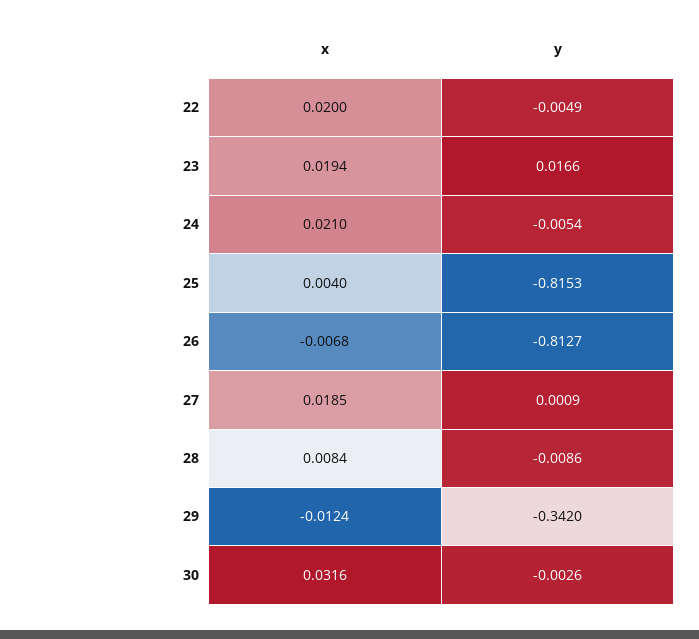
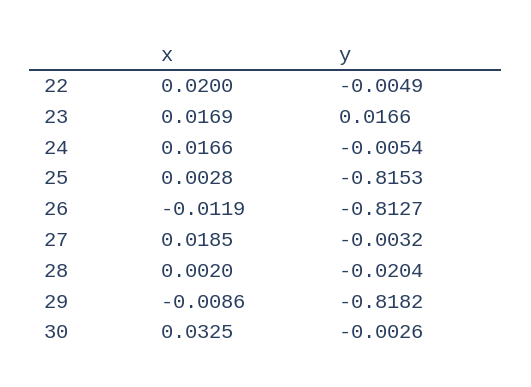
  {
    "x": {
      "22": 0.02,
-     "23": 0.0194,
+     "23": 0.0169,
-     "24": 0.021,
+     "24": 0.0166,
-     "25": 0.004,
+     "25": 0.0028,
-     "26": -0.0068,
+     "26": -0.0119,
      "27": 0.0185,
-     "28": 0.0084,
+     "28": 0.002,
-     "29": -0.0124,
+     "29": -0.0086,
-     "30": 0.0316
+     "30": 0.0325
    },
    "y": {
      "22": -0.0049,
      "23": 0.0166,
      "24": -0.0054,
      "25": -0.8153,
      "26": -0.8127,
-     "27": 0.0009,
+     "27": -0.0032,
-     "28": -0.0086,
+     "28": -0.0204,
-     "29": -0.342,
+     "29": -0.8182,
      "30": -0.0026
    }
  }

